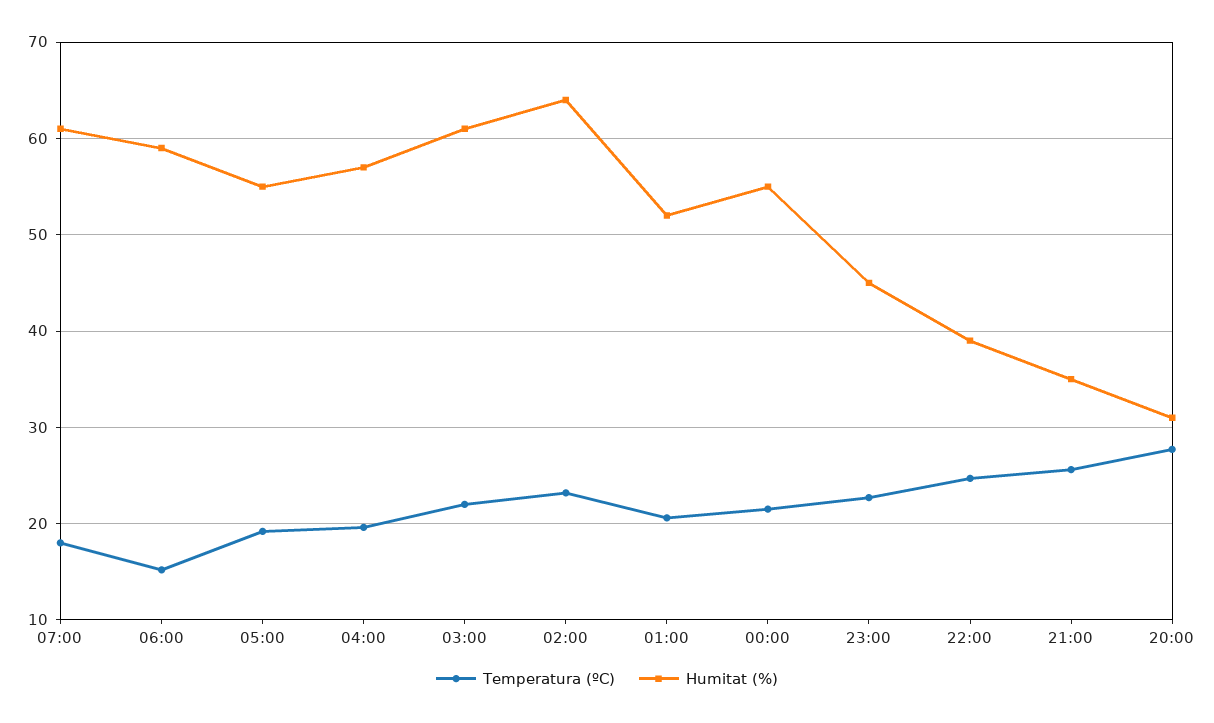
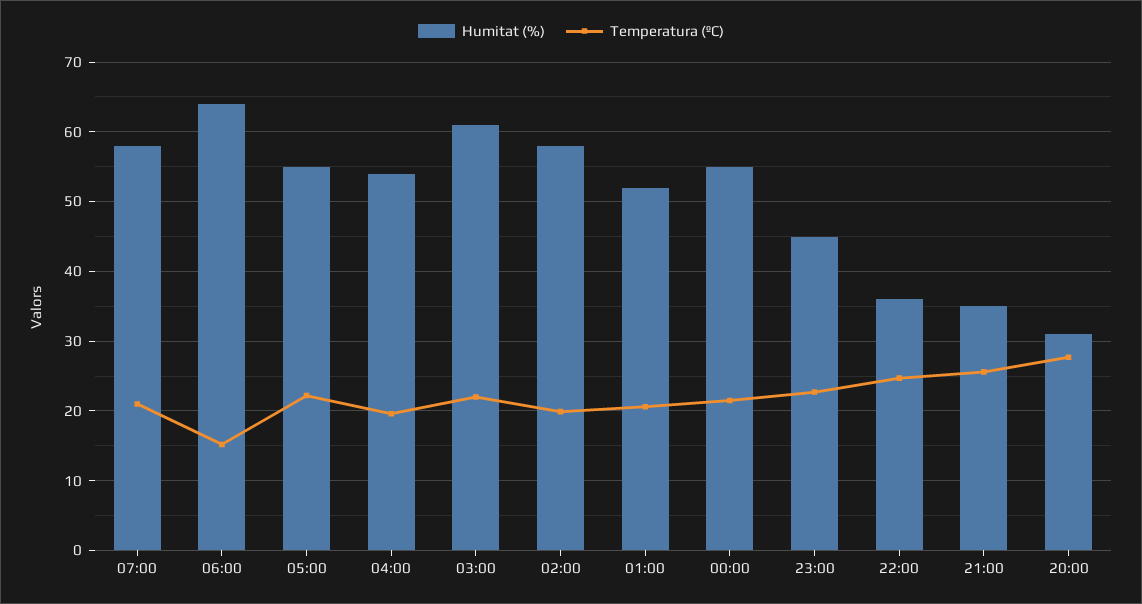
  {
    "Temperatura (ºC)": {
-     "07:00": 18,
+     "07:00": 21,
      "06:00": 15,
-     "05:00": 19,
+     "05:00": 22,
      "04:00": 20,
      "03:00": 22,
-     "02:00": 23,
+     "02:00": 20,
      "01:00": 21,
      "00:00": 22,
      "23:00": 23,
      "22:00": 25,
      "21:00": 26,
      "20:00": 28
    },
    "Humitat (%)": {
-     "07:00": 61,
+     "07:00": 58,
-     "06:00": 59,
+     "06:00": 64,
      "05:00": 55,
-     "04:00": 57,
+     "04:00": 54,
      "03:00": 61,
-     "02:00": 64,
+     "02:00": 58,
      "01:00": 52,
      "00:00": 55,
      "23:00": 45,
-     "22:00": 39,
+     "22:00": 36,
      "21:00": 35,
      "20:00": 31
    }
  }

